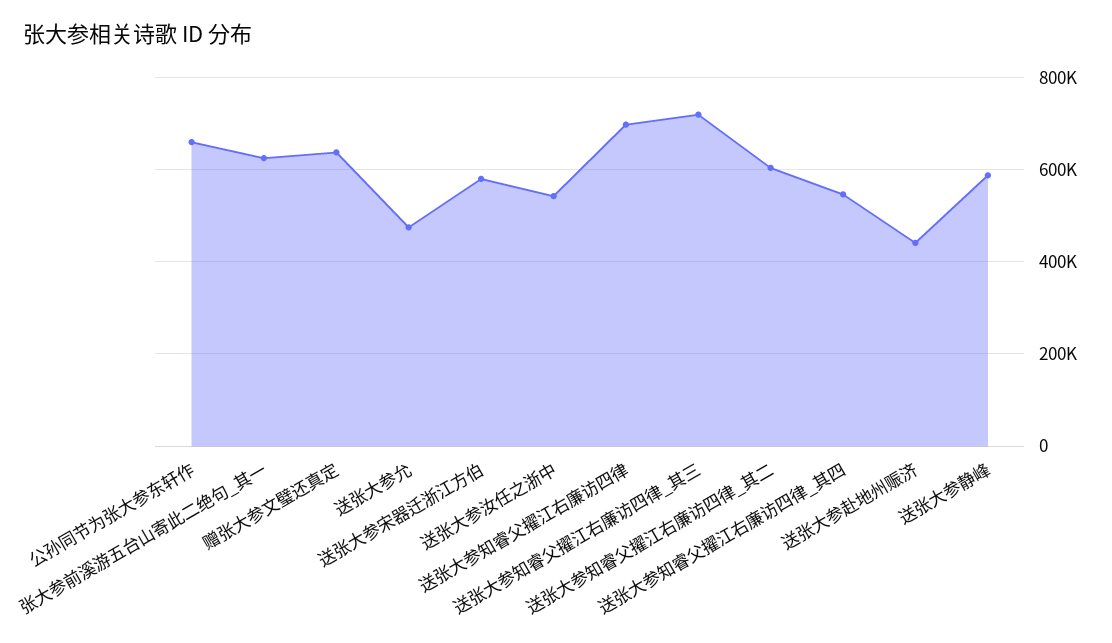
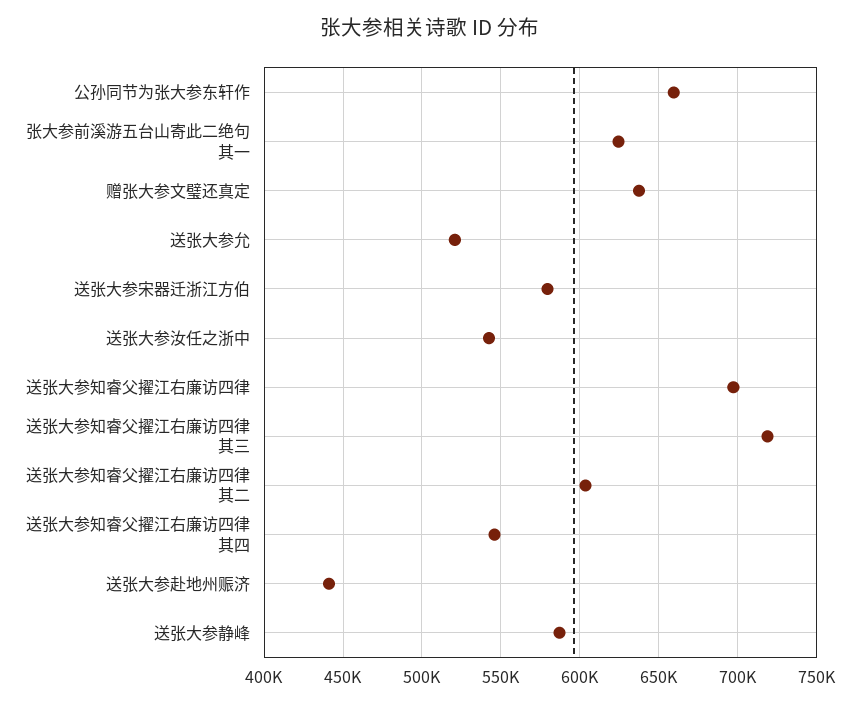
  {
    "公孙同节为张大参东轩作": 660000,
    "张大参前溪游五台山寄此二绝句_其一": 625000,
    "赠张大参文璧还真定": 635000,
-   "送张大参允": 480000,
+   "送张大参允": 520000,
    "送张大参宋器迁浙江方伯": 580000,
    "送张大参汝任之浙中": 540000,
    "送张大参知睿父擢江右廉访四律": 695000,
    "送张大参知睿父擢江右廉访四律_其三": 720000,
    "送张大参知睿父擢江右廉访四律_其二": 605000,
    "送张大参知睿父擢江右廉访四律_其四": 545000,
    "送张大参赴地州赈济": 440000,
    "送张大参静峰": 585000
  }

